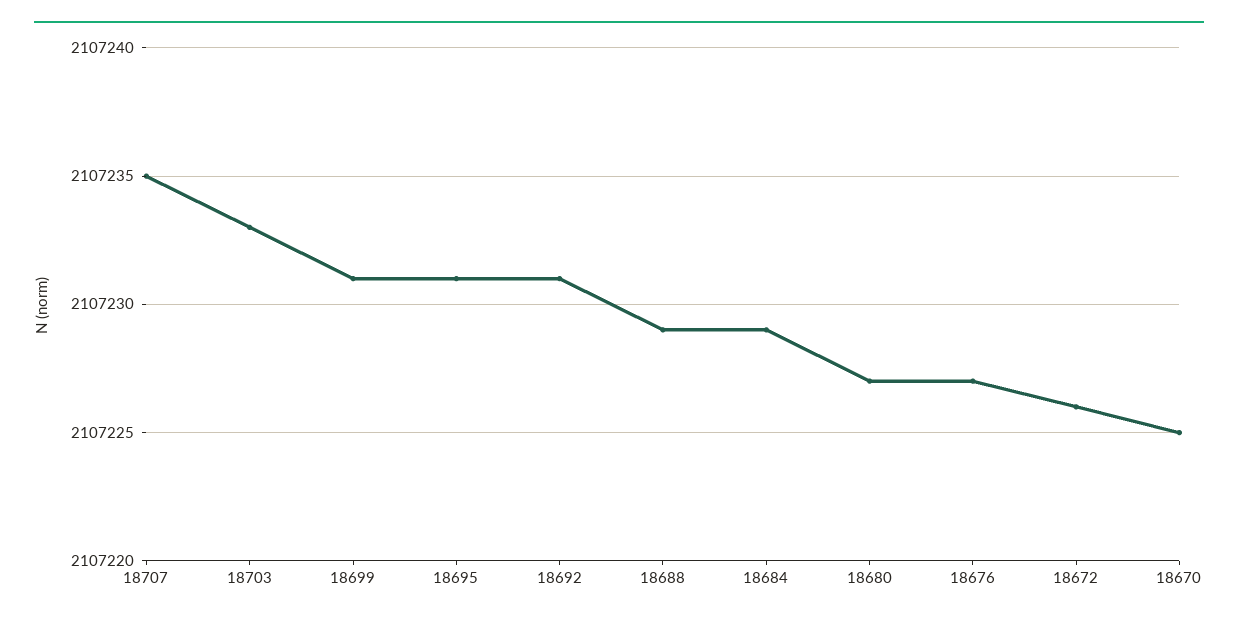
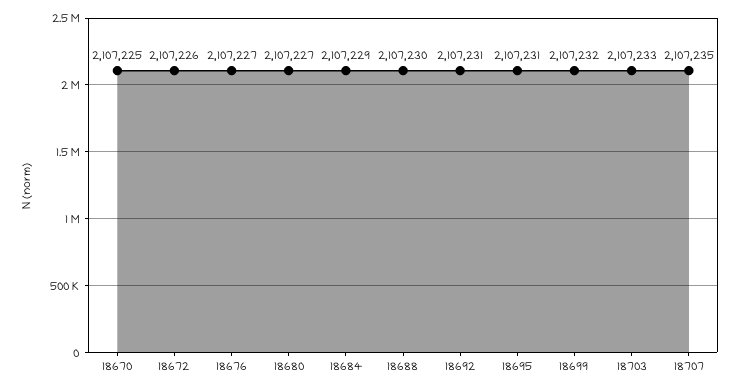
  {
    "18707": 2107235,
    "18703": 2107233,
-   "18699": 2107231,
+   "18699": 2107232,
    "18695": 2107231,
    "18692": 2107231,
-   "18688": 2107229,
+   "18688": 2107230,
    "18684": 2107229,
    "18680": 2107227,
    "18676": 2107227,
    "18672": 2107226,
    "18670": 2107225
  }

